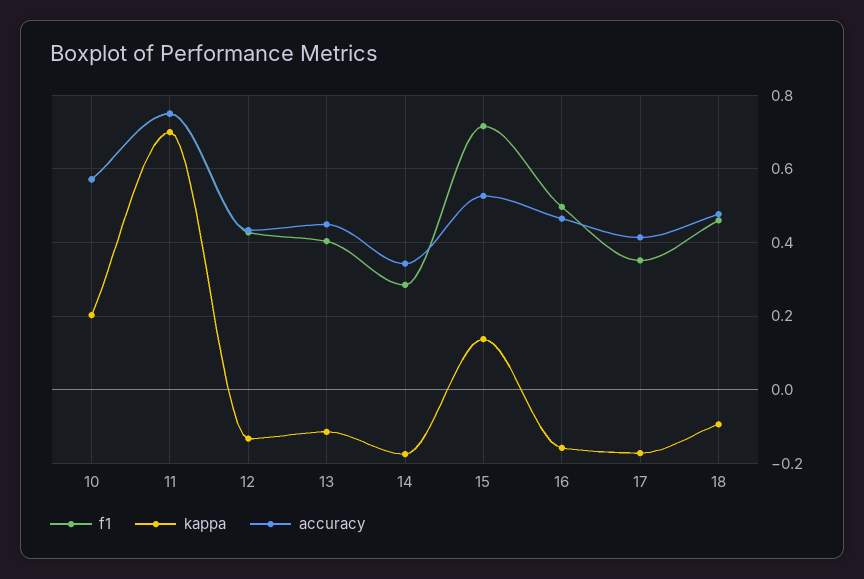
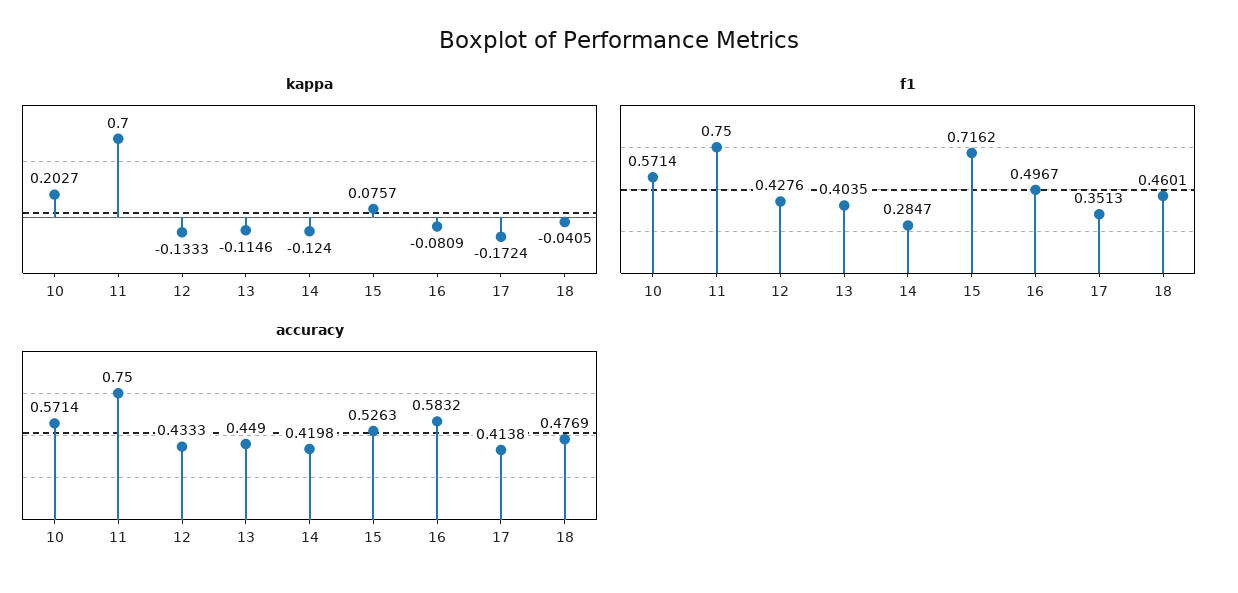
  {
    "f1": {
      "10": 0.5714,
      "11": 0.75,
      "12": 0.4276,
      "13": 0.4035,
      "14": 0.2847,
      "15": 0.7162,
      "16": 0.4967,
      "17": 0.3513,
      "18": 0.4601
    },
    "kappa": {
      "10": 0.2027,
      "11": 0.7,
      "12": -0.1333,
      "13": -0.1146,
-     "14": -0.18,
+     "14": -0.124,
-     "15": 0.14,
+     "15": 0.0757,
-     "16": -0.16,
+     "16": -0.0809,
      "17": -0.1724,
-     "18": -0.1
+     "18": -0.0405
    },
    "accuracy": {
      "10": 0.5714,
      "11": 0.75,
      "12": 0.4333,
      "13": 0.449,
-     "14": 0.34,
+     "14": 0.4198,
      "15": 0.5263,
-     "16": 0.46,
+     "16": 0.5832,
      "17": 0.4138,
      "18": 0.4769
    }
  }

